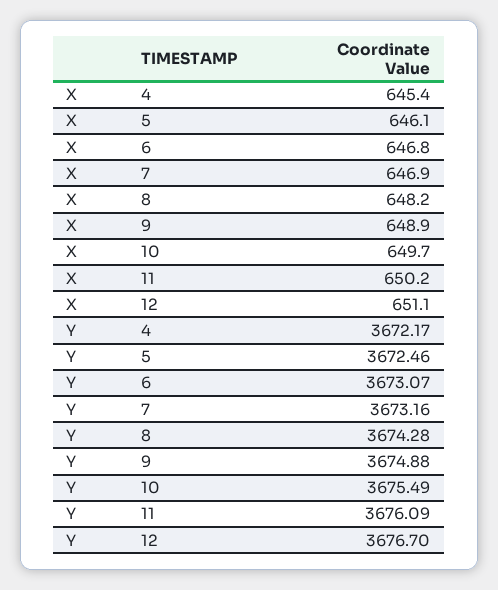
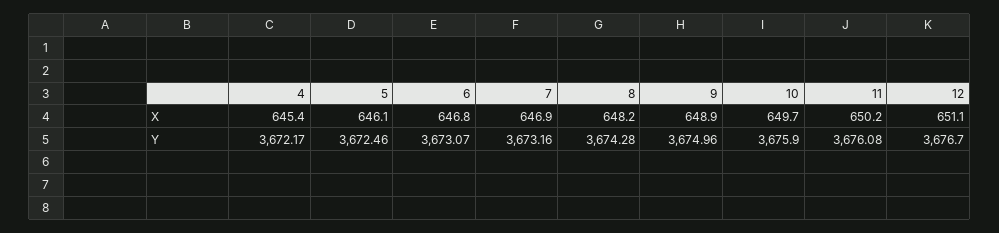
  {
    "X": {
      "4": 645.4,
      "5": 646.1,
      "6": 646.8,
      "7": 646.9,
      "8": 648.2,
      "9": 648.9,
      "10": 649.7,
      "11": 650.2,
      "12": 651.1
    },
    "Y": {
      "4": 3672.17,
      "5": 3672.46,
      "6": 3673.07,
      "7": 3673.16,
      "8": 3674.28,
-     "9": 3674.88,
+     "9": 3674.96,
-     "10": 3675.49,
+     "10": 3675.9,
-     "11": 3676.09,
+     "11": 3676.08,
      "12": 3676.7
    }
  }

